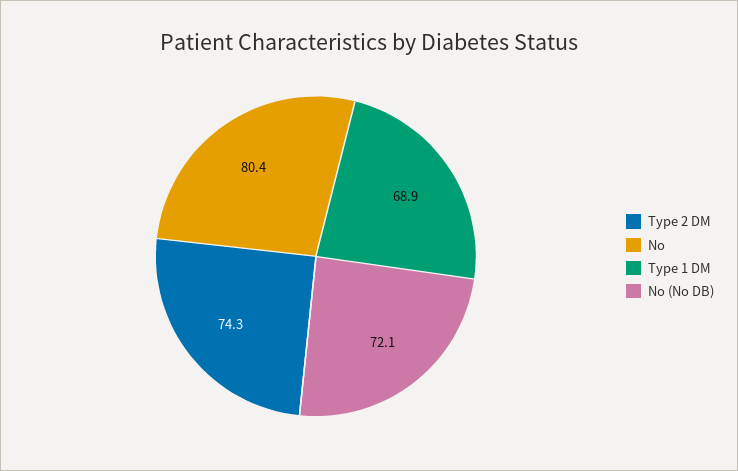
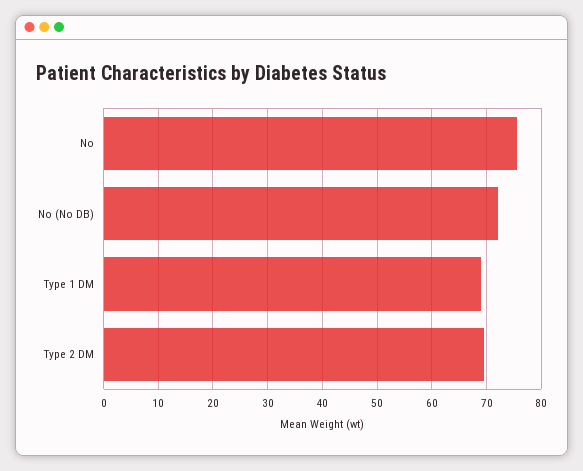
  {
-   "Type 2 DM": 74.3,
+   "Type 2 DM": 70,
-   "No": 80.4,
+   "No": 76,
    "Type 1 DM": 68.9,
    "No (No DB)": 72.1
  }

